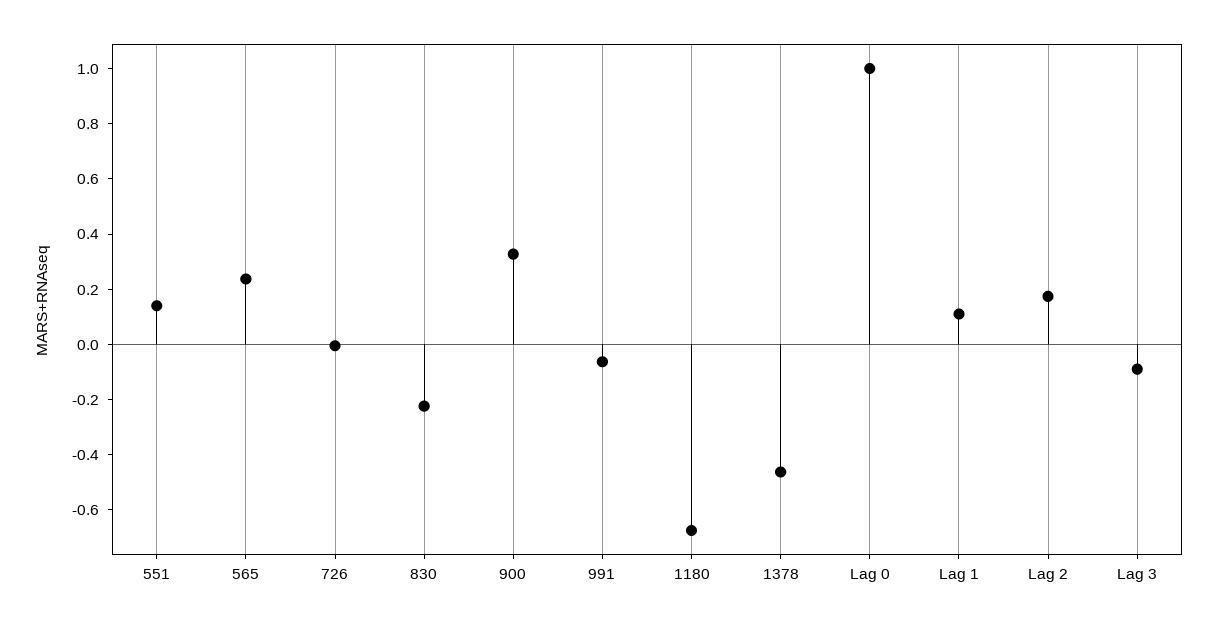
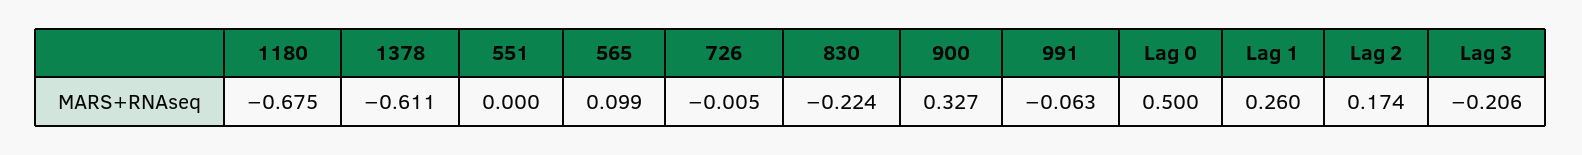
  {
-   "551": 0.15,
+   "551": 0,
-   "565": 0.25,
+   "565": 0.099,
    "726": -0.005,
    "830": -0.224,
    "900": 0.327,
    "991": -0.063,
    "1180": -0.675,
-   "1378": -0.45,
+   "1378": -0.611,
-   "Lag 0": 1,
+   "Lag 0": 0.5,
-   "Lag 1": 0.1,
+   "Lag 1": 0.26,
    "Lag 2": 0.174,
-   "Lag 3": -0.1
+   "Lag 3": -0.206
  }

